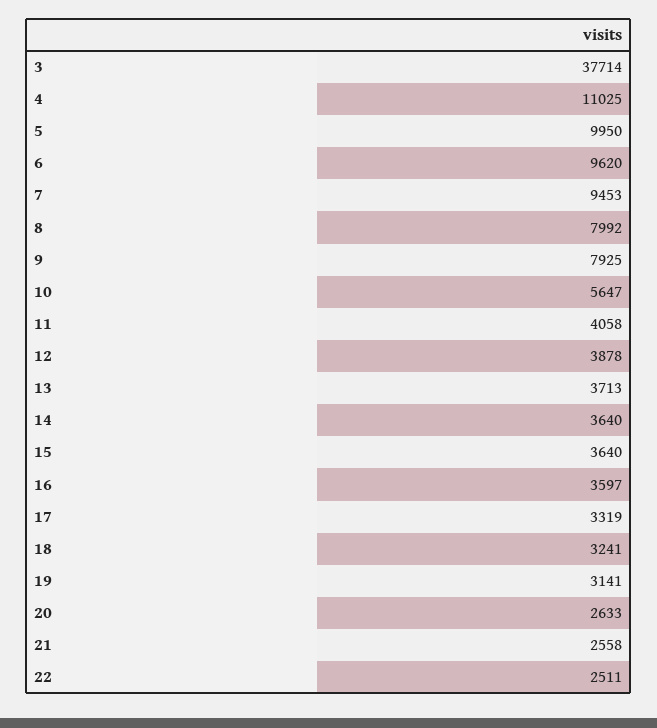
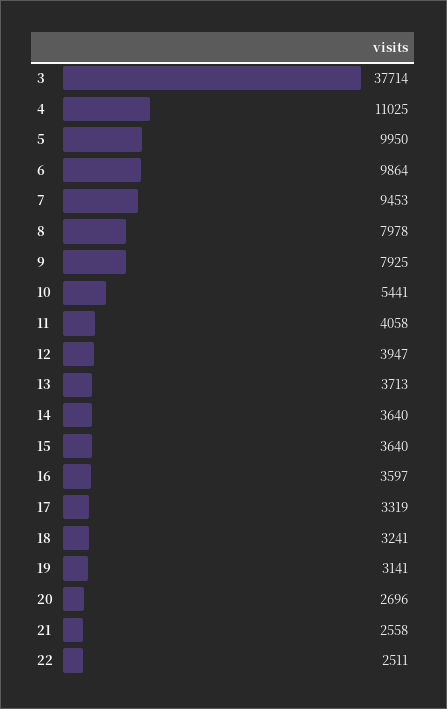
  {
    "3": 37714,
    "4": 11025,
    "5": 9950,
-   "6": 9620,
+   "6": 9864,
    "7": 9453,
-   "8": 7992,
+   "8": 7978,
    "9": 7925,
-   "10": 5647,
+   "10": 5441,
    "11": 4058,
-   "12": 3878,
+   "12": 3947,
    "13": 3713,
    "14": 3640,
    "15": 3640,
    "16": 3597,
    "17": 3319,
    "18": 3241,
    "19": 3141,
-   "20": 2633,
+   "20": 2696,
    "21": 2558,
    "22": 2511
  }

